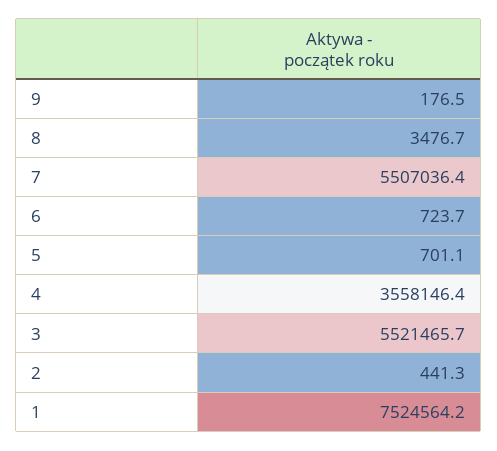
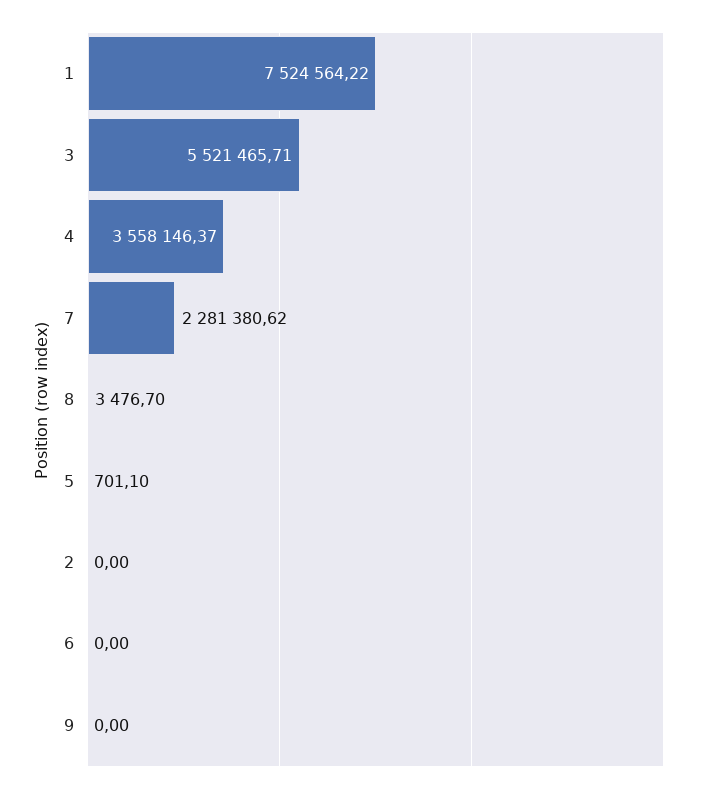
  {
-   "9": 176.5,
+   "9": 0,
    "8": 3476.7,
-   "7": 5507036.4,
+   "7": 2281380.62,
-   "6": 723.7,
+   "6": 0,
    "5": 701.1,
    "4": 3558146.37,
    "3": 5521465.71,
-   "2": 441.3,
+   "2": 0,
    "1": 7524564.22
  }

